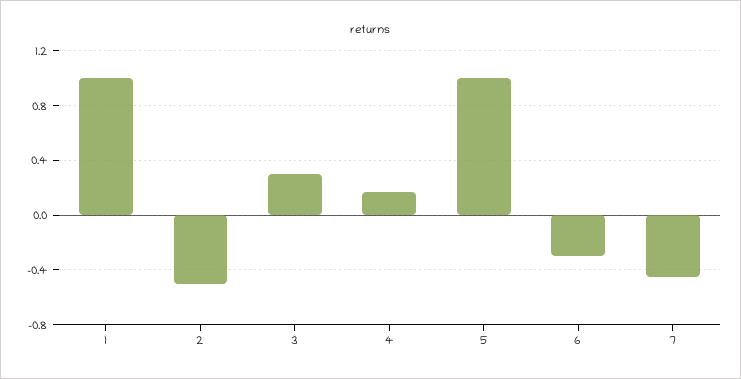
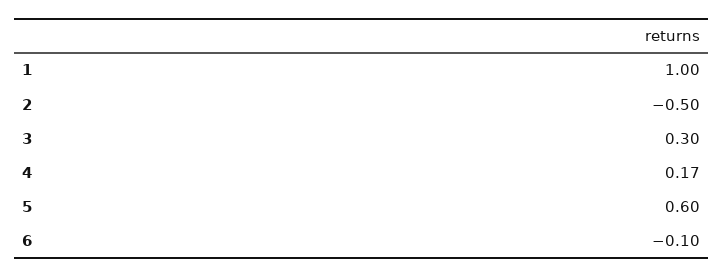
  {
    "1": 1,
    "2": -0.5,
    "3": 0.3,
    "4": 0.17,
-   "5": 1,
+   "5": 0.6,
-   "6": -0.3,
+   "6": -0.1
-   "7": -0.45
  }

